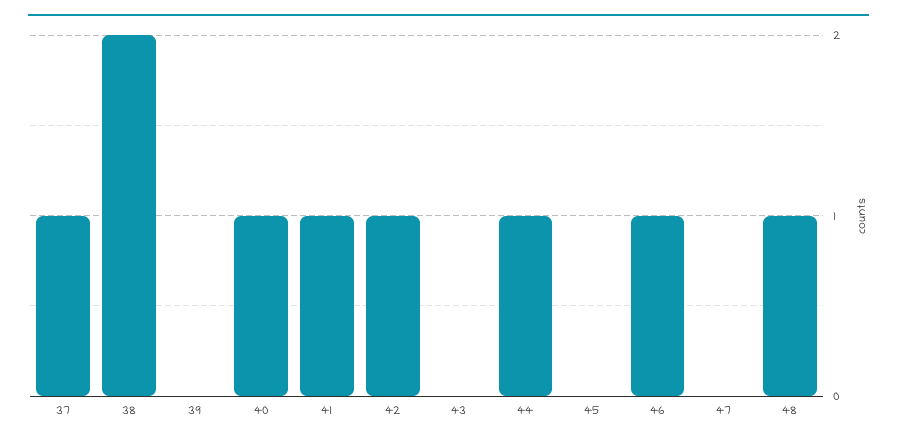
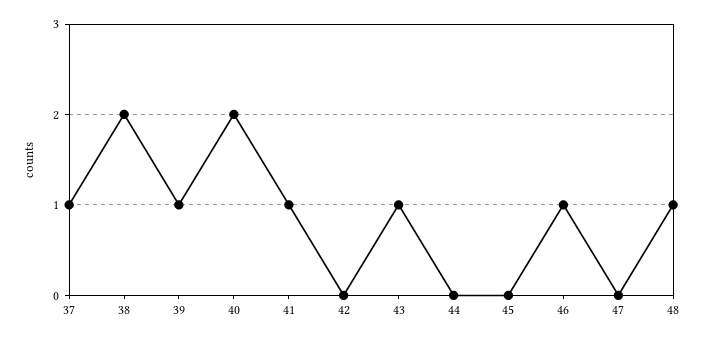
  {
    "37": 1,
    "38": 2,
-   "39": 0,
+   "39": 1,
-   "40": 1,
+   "40": 2,
    "41": 1,
-   "42": 1,
+   "42": 0,
-   "43": 0,
+   "43": 1,
-   "44": 1,
+   "44": 0,
    "45": 0,
    "46": 1,
    "47": 0,
    "48": 1
  }

